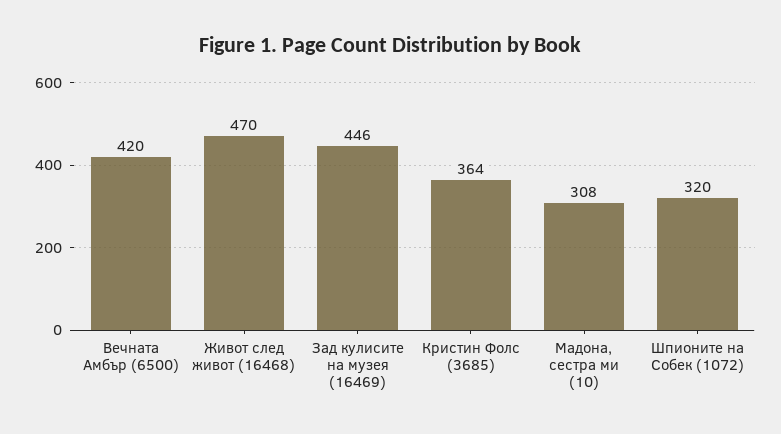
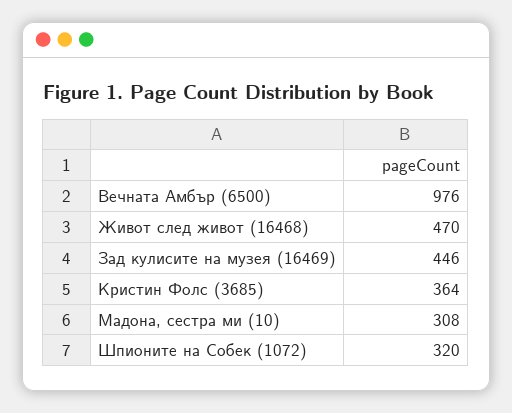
  {
-   "Вечната Амбър (6500)": 420,
+   "Вечната Амбър (6500)": 976,
    "Живот след живот (16468)": 470,
    "Зад кулисите на музея (16469)": 446,
    "Кристин Фолс (3685)": 364,
    "Мадона, сестра ми (10)": 308,
    "Шпионите на Собек (1072)": 320
  }

